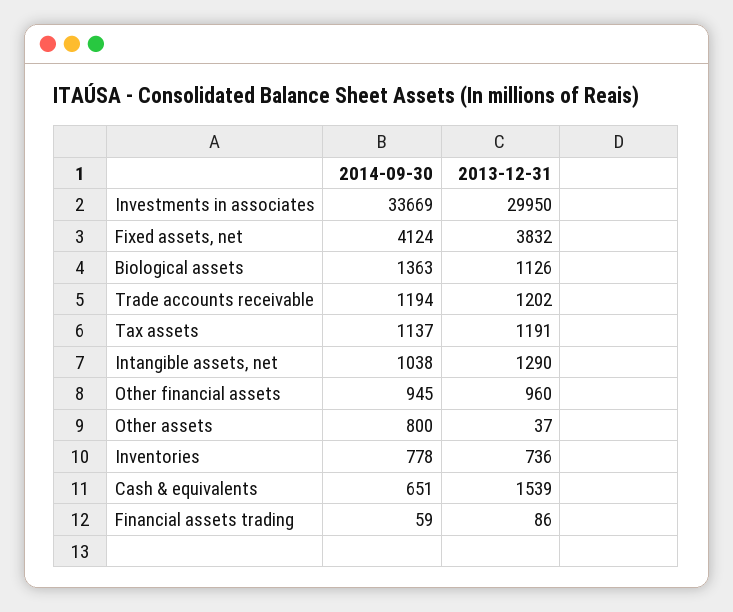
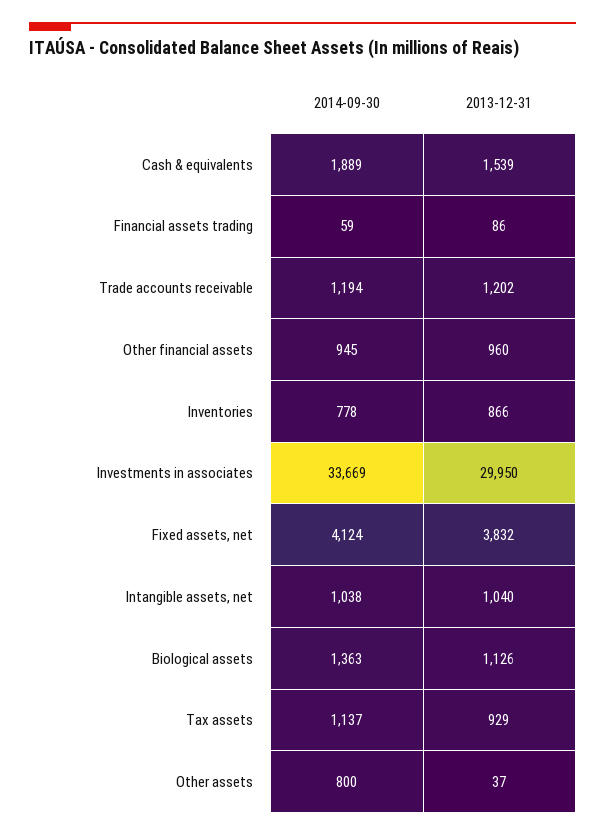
  {
    "2014-09-30": {
      "Investments in associates": 33669,
      "Fixed assets, net": 4124,
      "Biological assets": 1363,
      "Trade accounts receivable": 1194,
      "Tax assets": 1137,
      "Intangible assets, net": 1038,
      "Other financial assets": 945,
      "Other assets": 800,
      "Inventories": 778,
-     "Cash & equivalents": 651,
+     "Cash & equivalents": 1889,
      "Financial assets trading": 59
    },
    "2013-12-31": {
      "Investments in associates": 29950,
      "Fixed assets, net": 3832,
      "Biological assets": 1126,
      "Trade accounts receivable": 1202,
-     "Tax assets": 1191,
+     "Tax assets": 929,
-     "Intangible assets, net": 1290,
+     "Intangible assets, net": 1040,
      "Other financial assets": 960,
      "Other assets": 37,
-     "Inventories": 736,
+     "Inventories": 866,
      "Cash & equivalents": 1539,
      "Financial assets trading": 86
    }
  }

